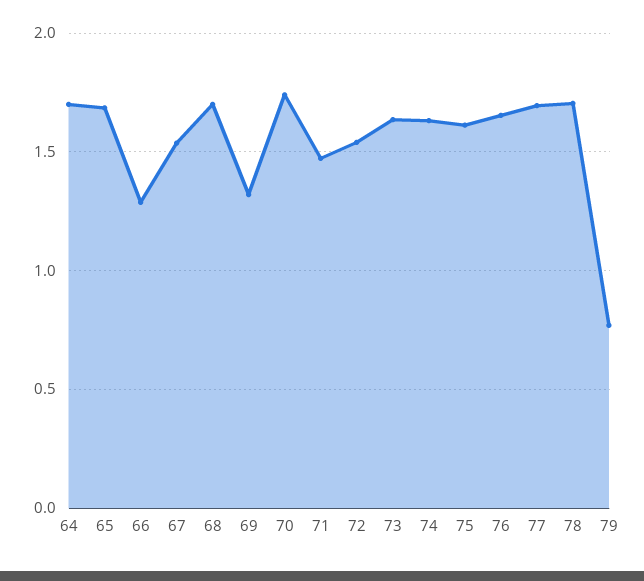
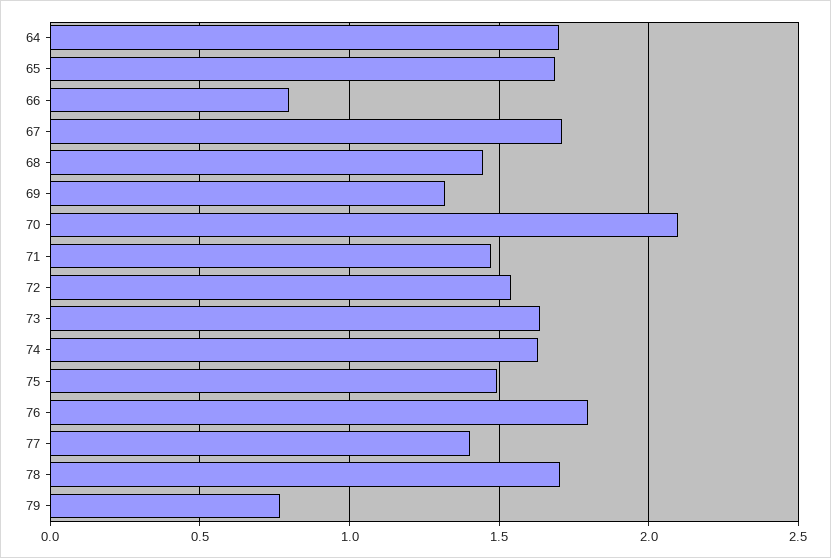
  {
    "64": 1.7,
    "65": 1.7,
-   "66": 1.3,
+   "66": 0.8,
-   "67": 1.55,
+   "67": 1.7,
-   "68": 1.7,
+   "68": 1.45,
    "69": 1.3,
-   "70": 1.75,
+   "70": 2.1,
    "71": 1.45,
    "72": 1.55,
    "73": 1.65,
    "74": 1.65,
-   "75": 1.6,
+   "75": 1.5,
-   "76": 1.65,
+   "76": 1.8,
-   "77": 1.7,
+   "77": 1.4,
    "78": 1.7,
    "79": 0.75
  }

